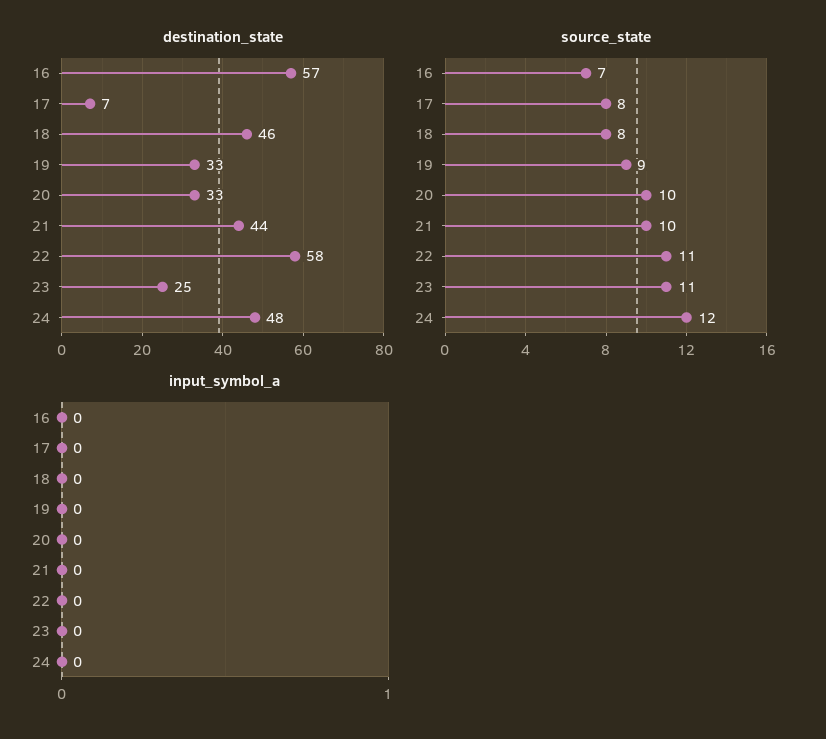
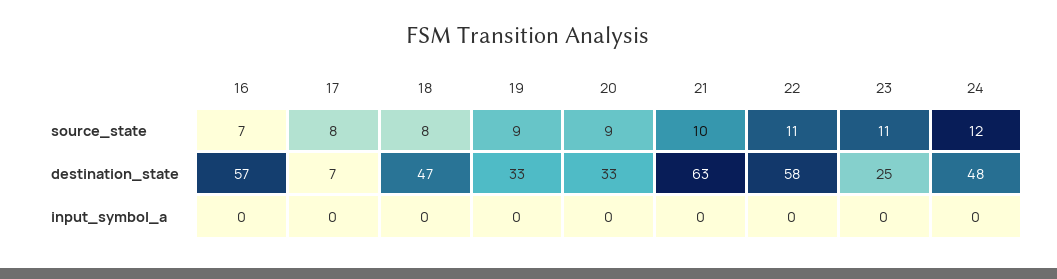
  {
    "destination_state": {
      "16": 57,
      "17": 7,
-     "18": 46,
+     "18": 47,
      "19": 33,
      "20": 33,
-     "21": 44,
+     "21": 63,
      "22": 58,
      "23": 25,
      "24": 48
    },
    "source_state": {
      "16": 7,
      "17": 8,
      "18": 8,
      "19": 9,
-     "20": 10,
+     "20": 9,
      "21": 10,
      "22": 11,
      "23": 11,
      "24": 12
    },
    "input_symbol_a": {
      "16": 0,
      "17": 0,
      "18": 0,
      "19": 0,
      "20": 0,
      "21": 0,
      "22": 0,
      "23": 0,
      "24": 0
    }
  }

